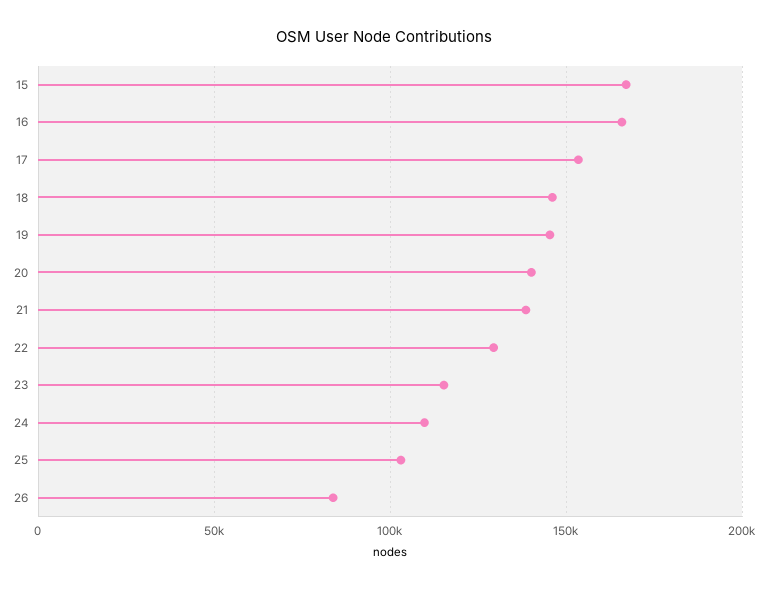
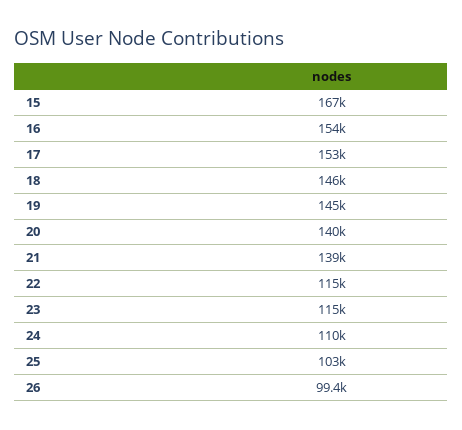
  {
    "15": 167000,
-   "16": 165000,
+   "16": 154000,
    "17": 153000,
    "18": 146000,
    "19": 145000,
    "20": 140000,
    "21": 139000,
-   "22": 130000,
+   "22": 115000,
    "23": 115000,
    "24": 110000,
    "25": 103000,
-   "26": 85000
+   "26": 99400
  }

